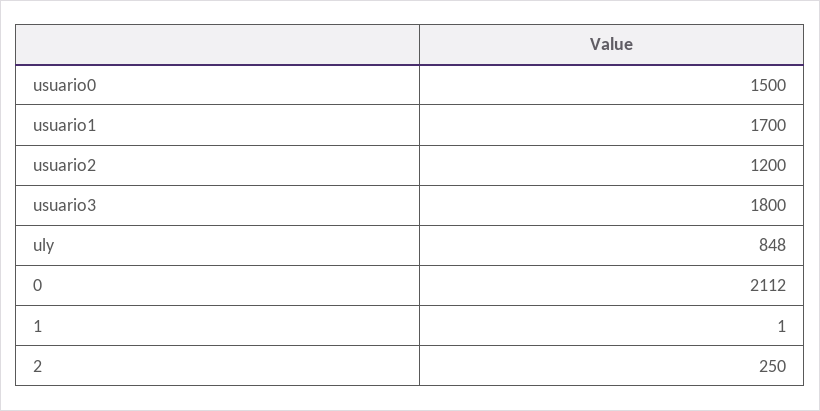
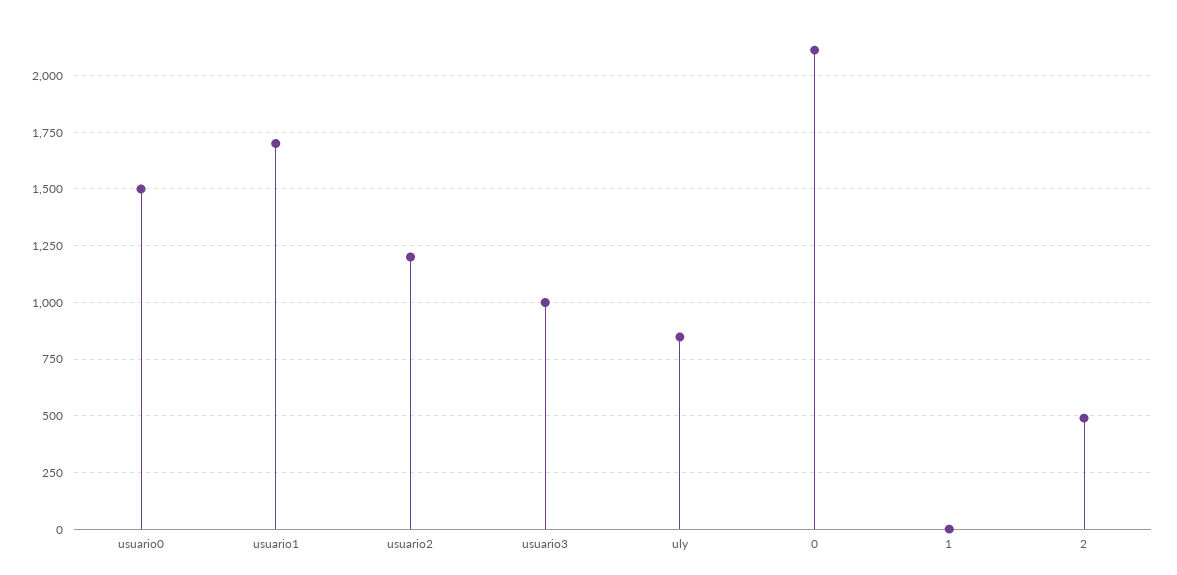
  {
    "usuario0": 1500,
    "usuario1": 1700,
    "usuario2": 1200,
-   "usuario3": 1800,
+   "usuario3": 1000,
    "uly": 848,
    "0": 2112,
    "1": 1,
-   "2": 250
+   "2": 500
  }

